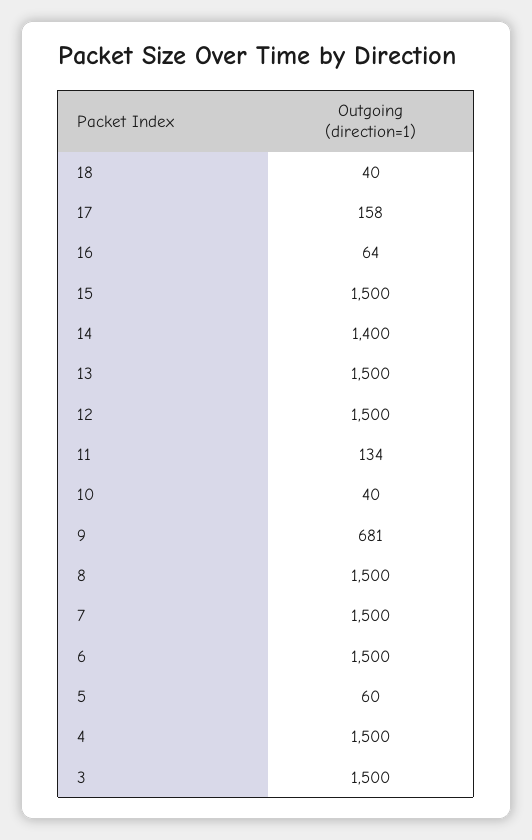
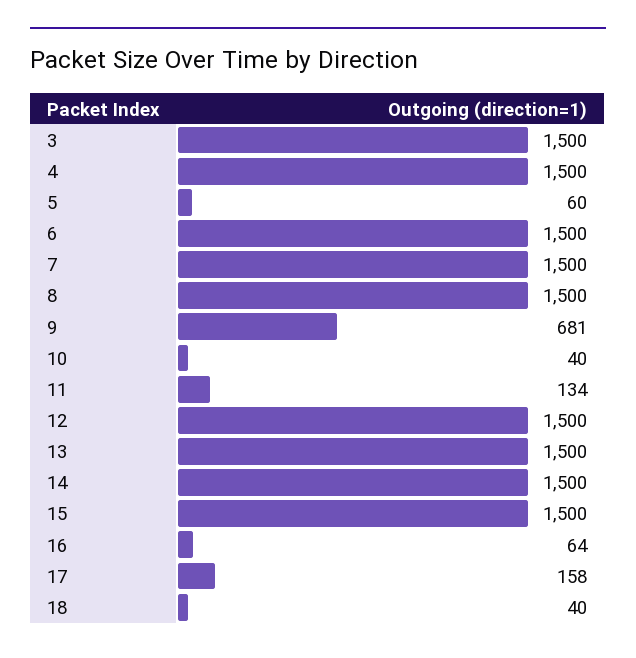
  {
    "18": 40,
    "17": 158,
    "16": 64,
    "15": 1500,
-   "14": 1400,
+   "14": 1500,
    "13": 1500,
    "12": 1500,
    "11": 134,
    "10": 40,
    "9": 681,
    "8": 1500,
    "7": 1500,
    "6": 1500,
    "5": 60,
    "4": 1500,
    "3": 1500
  }

